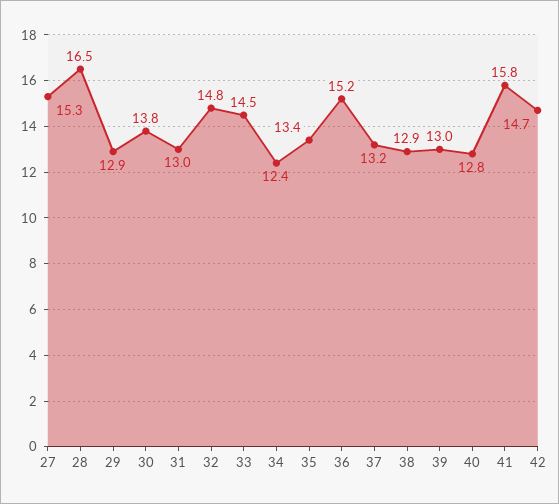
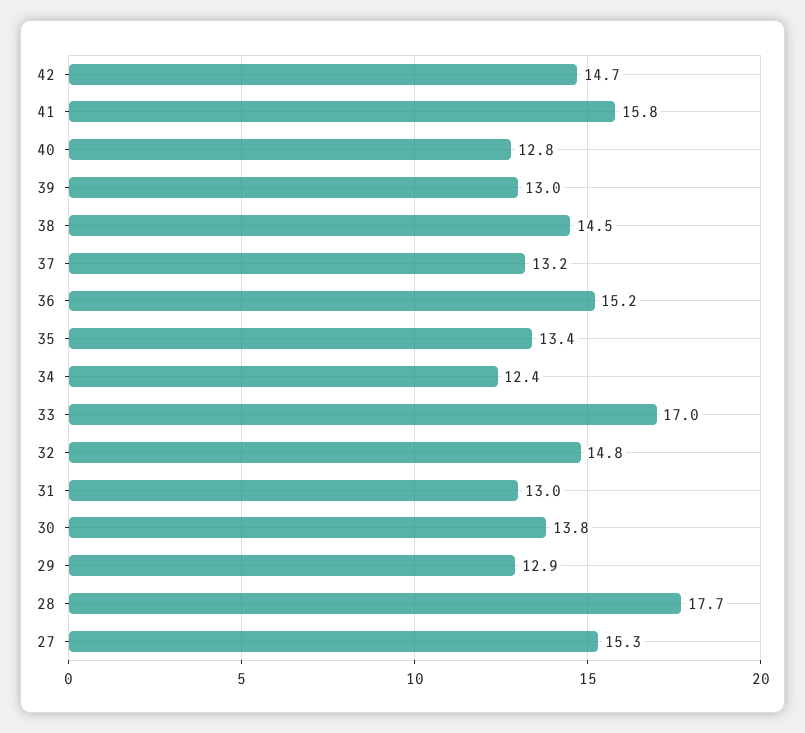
  {
    "27": 15.3,
-   "28": 16.5,
+   "28": 17.7,
    "29": 12.9,
    "30": 13.8,
    "31": 13,
    "32": 14.8,
-   "33": 14.5,
+   "33": 17,
    "34": 12.4,
    "35": 13.4,
    "36": 15.2,
    "37": 13.2,
-   "38": 12.9,
+   "38": 14.5,
    "39": 13,
    "40": 12.8,
    "41": 15.8,
    "42": 14.7
  }

